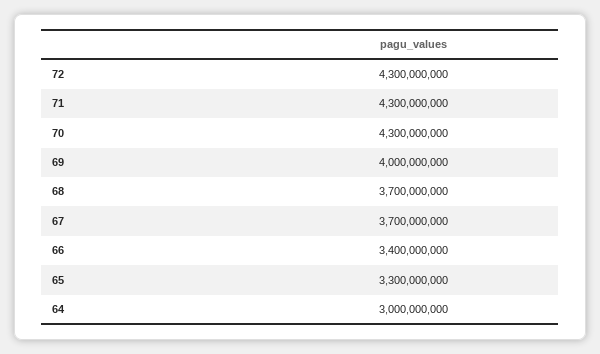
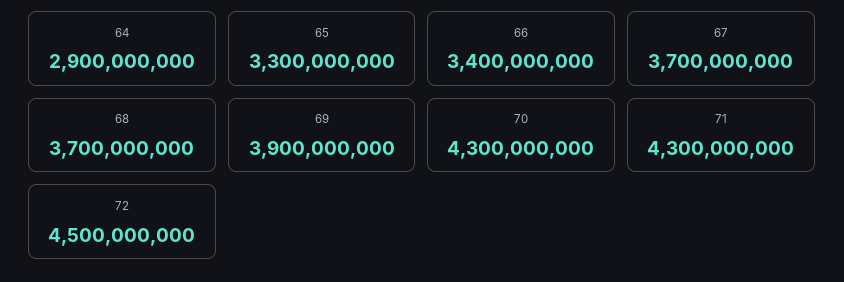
  {
-   "72": 4300000000,
+   "72": 4500000000,
    "71": 4300000000,
    "70": 4300000000,
-   "69": 4000000000,
+   "69": 3900000000,
    "68": 3700000000,
    "67": 3700000000,
    "66": 3400000000,
    "65": 3300000000,
-   "64": 3000000000
+   "64": 2900000000
  }

